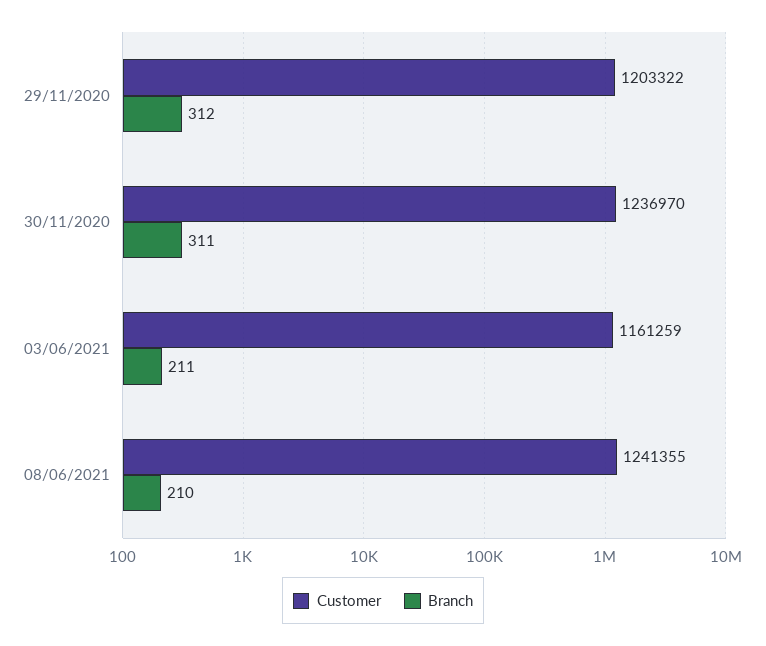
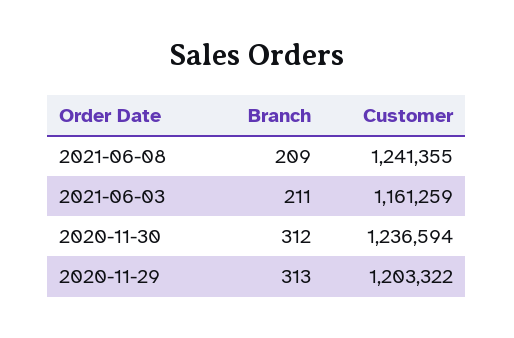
  {
    "Customer": {
      "29/11/2020": 1203322,
-     "30/11/2020": 1236970,
+     "30/11/2020": 1236594,
      "03/06/2021": 1161259,
      "08/06/2021": 1241355
    },
    "Branch": {
-     "29/11/2020": 312,
+     "29/11/2020": 313,
-     "30/11/2020": 311,
+     "30/11/2020": 312,
      "03/06/2021": 211,
-     "08/06/2021": 210
+     "08/06/2021": 209
    }
  }

